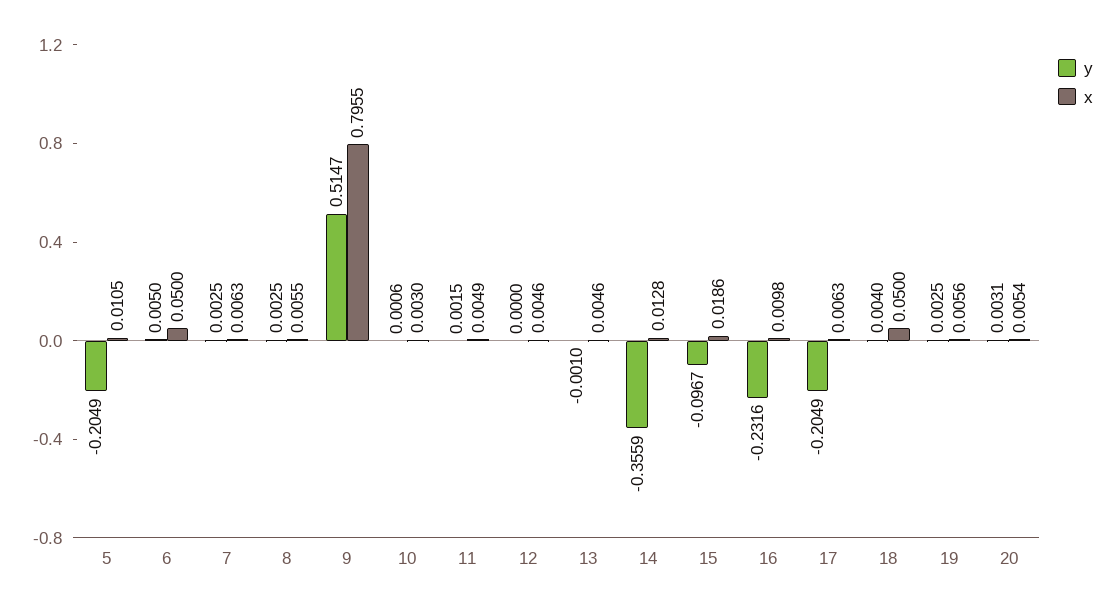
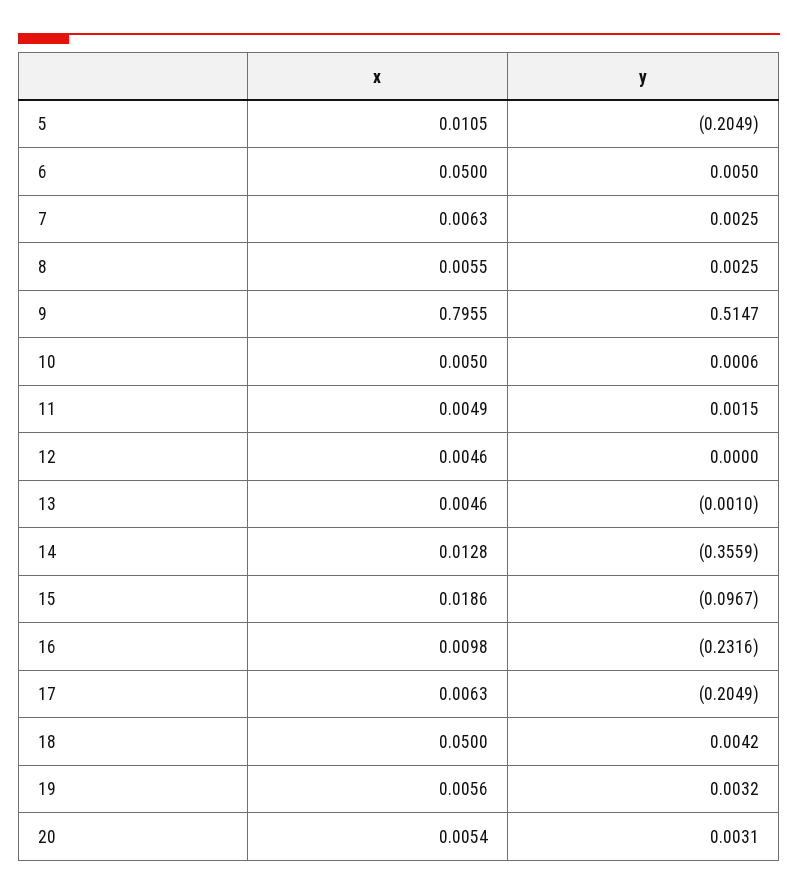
  {
    "y": {
      "5": -0.2049,
      "6": 0.005,
      "7": 0.0025,
      "8": 0.0025,
      "9": 0.5147,
      "10": 0.0006,
      "11": 0.0015,
      "12": 0,
      "13": -0.001,
      "14": -0.3559,
      "15": -0.0967,
      "16": -0.2316,
      "17": -0.2049,
-     "18": 0.004,
+     "18": 0.0042,
-     "19": 0.0025,
+     "19": 0.0032,
      "20": 0.0031
    },
    "x": {
      "5": 0.0105,
      "6": 0.05,
      "7": 0.0063,
      "8": 0.0055,
      "9": 0.7955,
-     "10": 0.003,
+     "10": 0.005,
      "11": 0.0049,
      "12": 0.0046,
      "13": 0.0046,
      "14": 0.0128,
      "15": 0.0186,
      "16": 0.0098,
      "17": 0.0063,
      "18": 0.05,
      "19": 0.0056,
      "20": 0.0054
    }
  }

